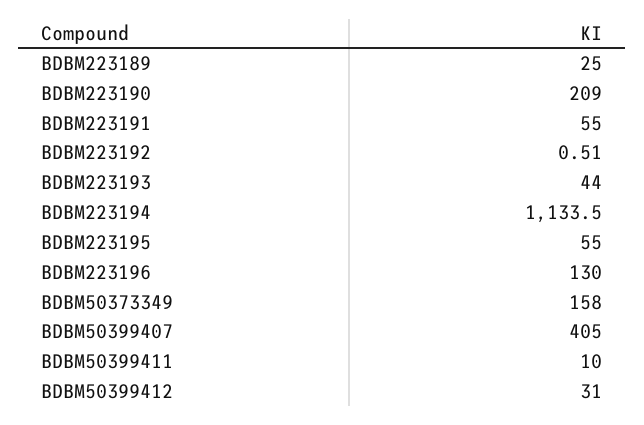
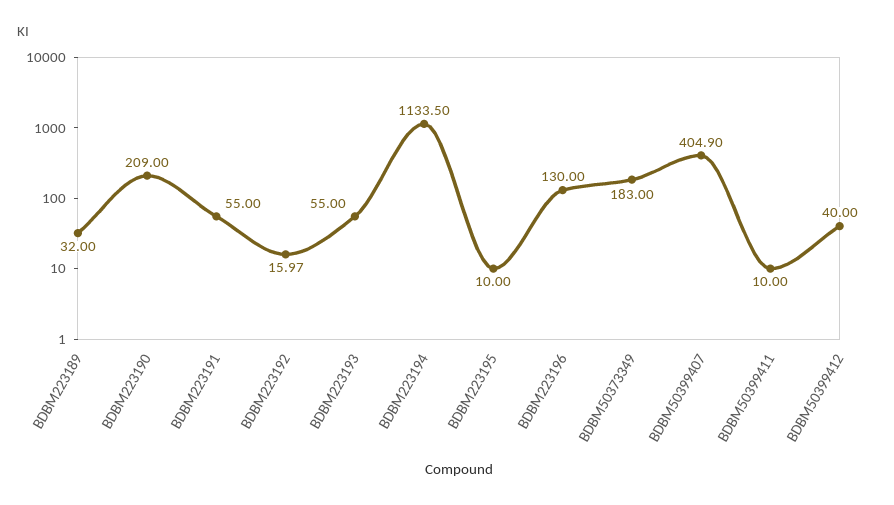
  {
-   "BDBM223189": 25,
+   "BDBM223189": 32,
    "BDBM223190": 209,
    "BDBM223191": 55,
-   "BDBM223192": 0.51,
+   "BDBM223192": 15.97,
-   "BDBM223193": 44,
+   "BDBM223193": 55,
    "BDBM223194": 1133.5,
-   "BDBM223195": 55,
+   "BDBM223195": 10,
    "BDBM223196": 130,
-   "BDBM50373349": 158,
+   "BDBM50373349": 183,
-   "BDBM50399407": 405,
+   "BDBM50399407": 404.9,
    "BDBM50399411": 10,
-   "BDBM50399412": 31
+   "BDBM50399412": 40
  }

